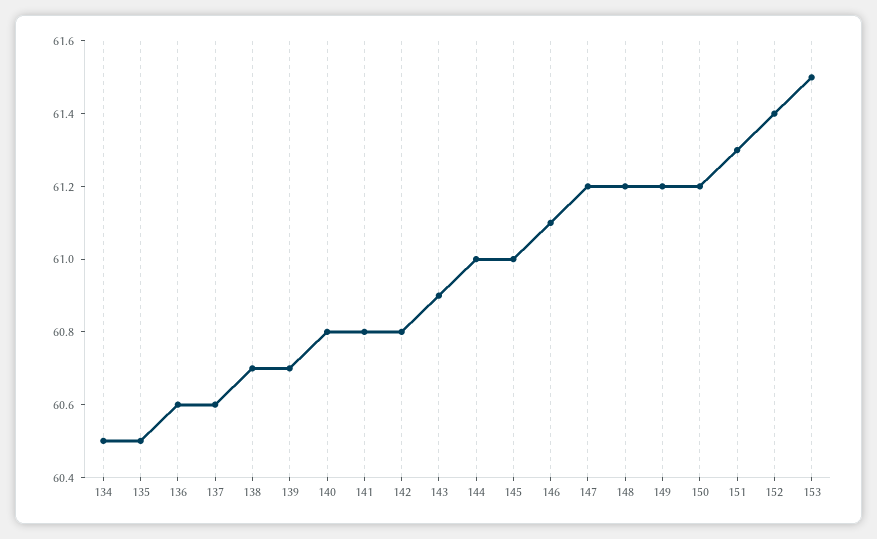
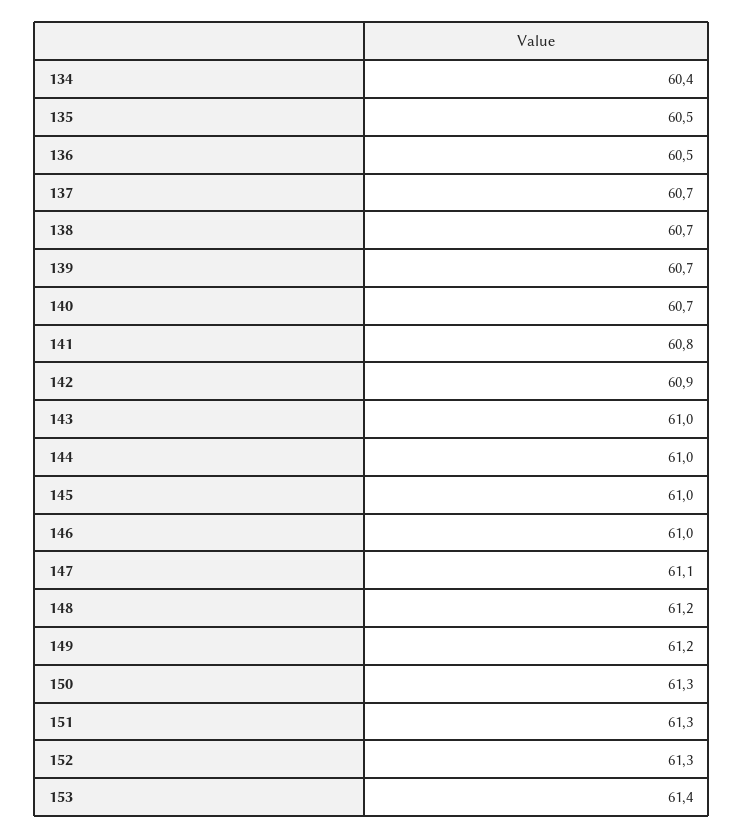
  {
-   "134": 60.5,
+   "134": 60.4,
    "135": 60.5,
-   "136": 60.6,
+   "136": 60.5,
-   "137": 60.6,
+   "137": 60.7,
    "138": 60.7,
    "139": 60.7,
-   "140": 60.8,
+   "140": 60.7,
    "141": 60.8,
-   "142": 60.8,
+   "142": 60.9,
-   "143": 60.9,
+   "143": 61,
    "144": 61,
    "145": 61,
-   "146": 61.1,
+   "146": 61,
-   "147": 61.2,
+   "147": 61.1,
    "148": 61.2,
    "149": 61.2,
-   "150": 61.2,
+   "150": 61.3,
    "151": 61.3,
-   "152": 61.4,
+   "152": 61.3,
-   "153": 61.5
+   "153": 61.4
  }

